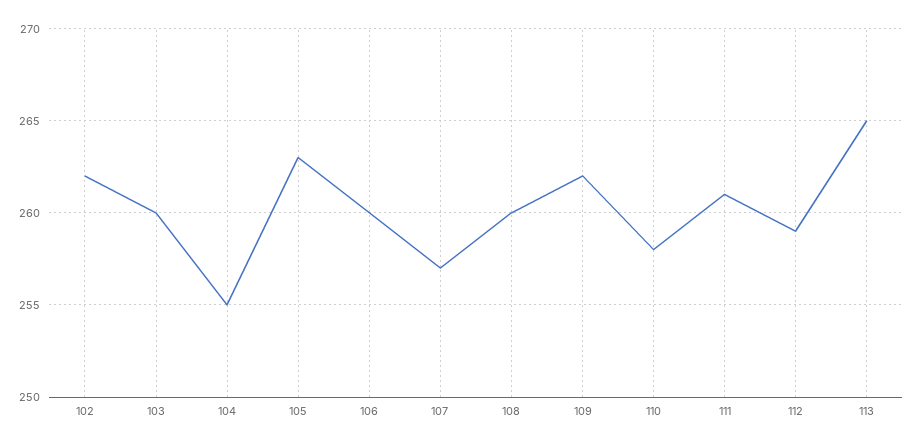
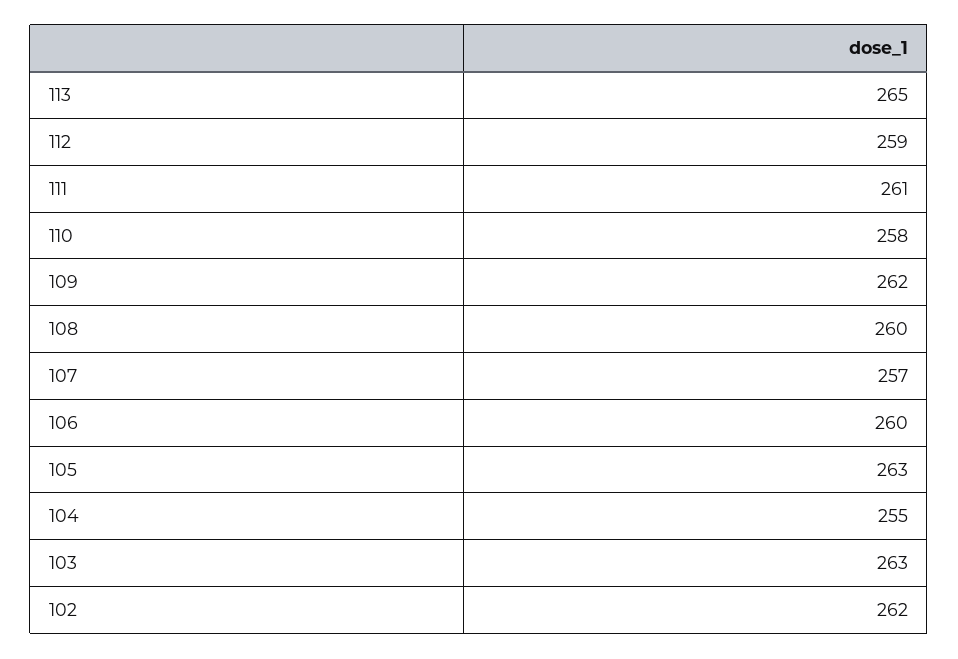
  {
    "102": 262,
-   "103": 260,
+   "103": 263,
    "104": 255,
    "105": 263,
    "106": 260,
    "107": 257,
    "108": 260,
    "109": 262,
    "110": 258,
    "111": 261,
    "112": 259,
    "113": 265
  }

